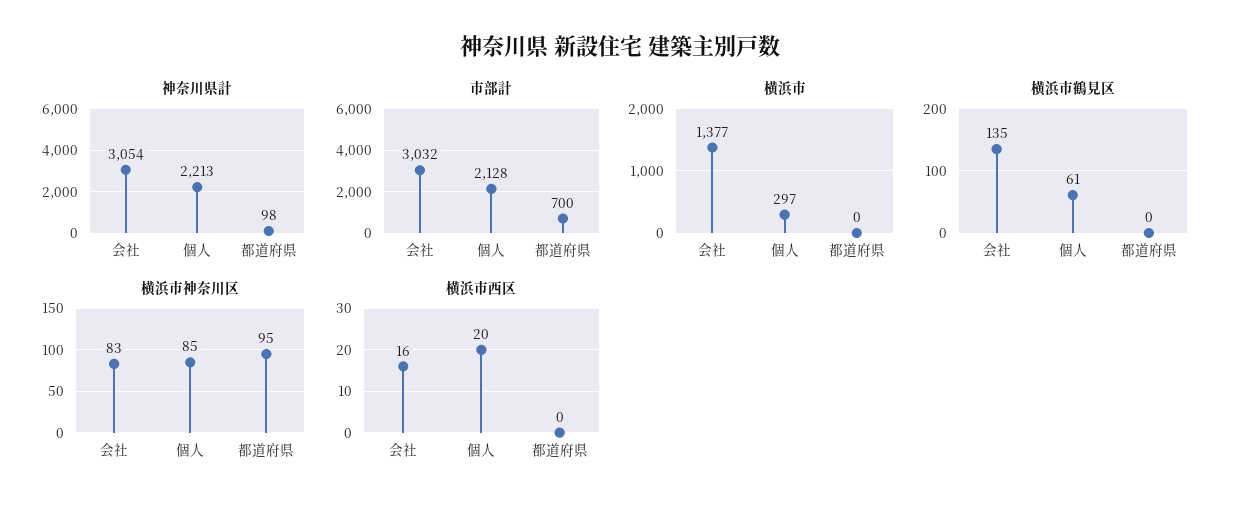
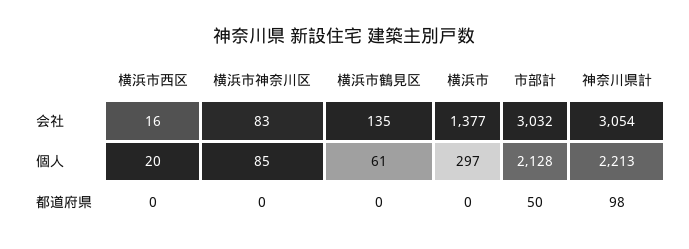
  {
    "神奈川県計": {
      "会社": 3054,
      "個人": 2213,
      "都道府県": 98
    },
    "市部計": {
      "会社": 3032,
      "個人": 2128,
-     "都道府県": 700
+     "都道府県": 50
    },
    "横浜市": {
      "会社": 1377,
      "個人": 297,
      "都道府県": 0
    },
    "横浜市鶴見区": {
      "会社": 135,
      "個人": 61,
      "都道府県": 0
    },
    "横浜市神奈川区": {
      "会社": 83,
      "個人": 85,
-     "都道府県": 95
+     "都道府県": 0
    },
    "横浜市西区": {
      "会社": 16,
      "個人": 20,
      "都道府県": 0
    }
  }

